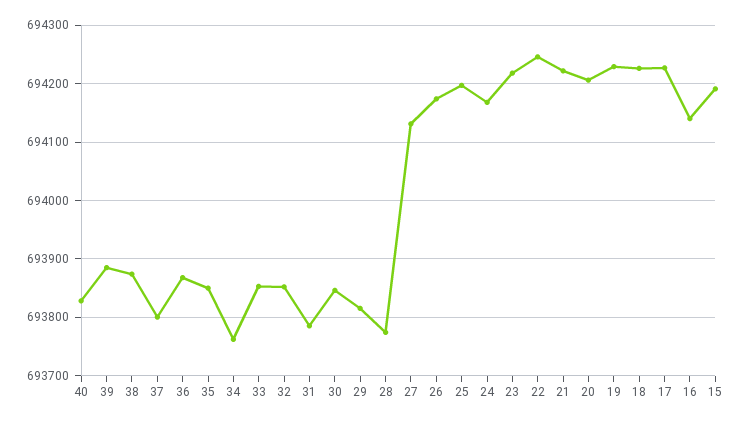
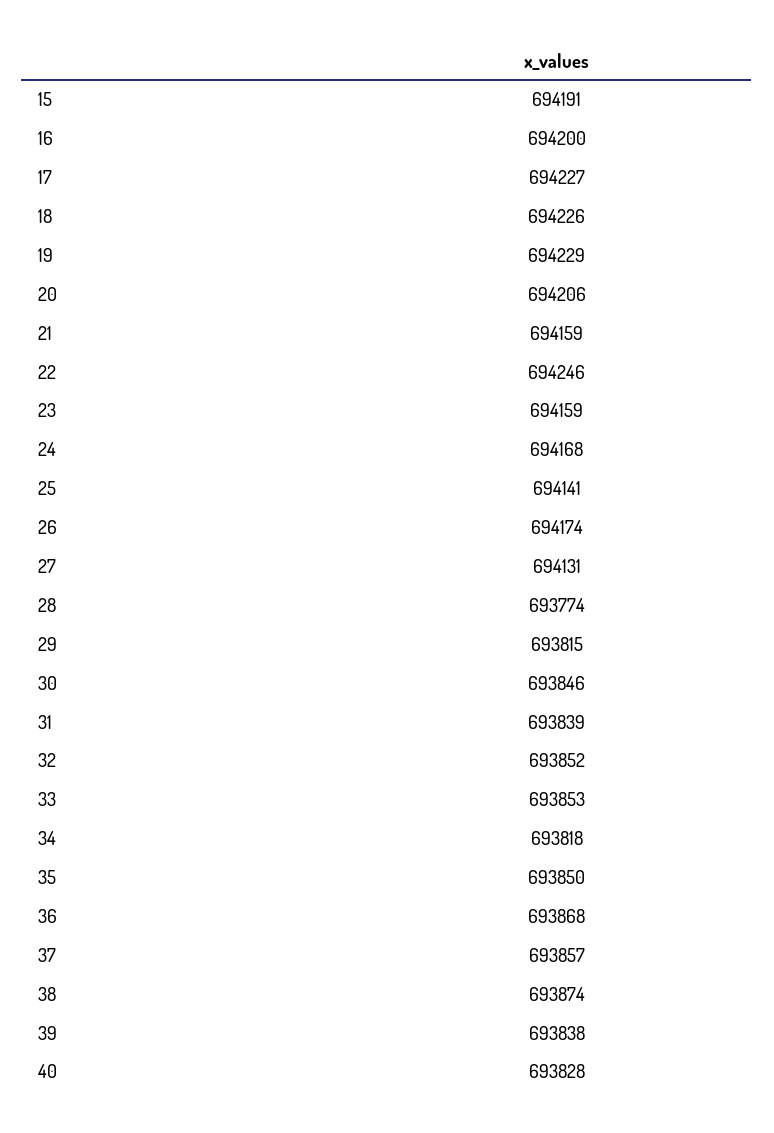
  {
    "40": 693828,
-   "39": 693880,
+   "39": 693838,
    "38": 693874,
-   "37": 693800,
+   "37": 693857,
    "36": 693868,
    "35": 693850,
-   "34": 693760,
+   "34": 693818,
    "33": 693853,
    "32": 693852,
-   "31": 693780,
+   "31": 693839,
    "30": 693846,
    "29": 693815,
    "28": 693774,
    "27": 694131,
    "26": 694174,
-   "25": 694200,
+   "25": 694141,
    "24": 694168,
-   "23": 694220,
+   "23": 694159,
    "22": 694246,
-   "21": 694220,
+   "21": 694159,
    "20": 694206,
    "19": 694229,
    "18": 694226,
    "17": 694227,
-   "16": 694140,
+   "16": 694200,
    "15": 694191
  }

